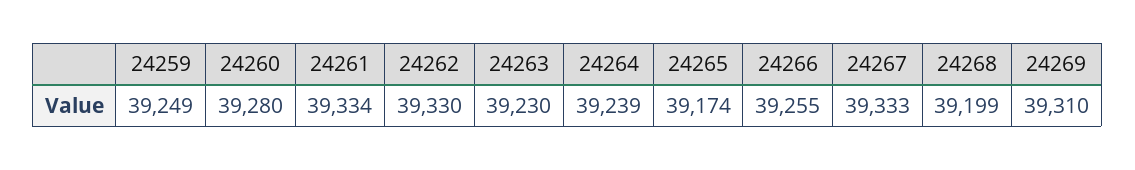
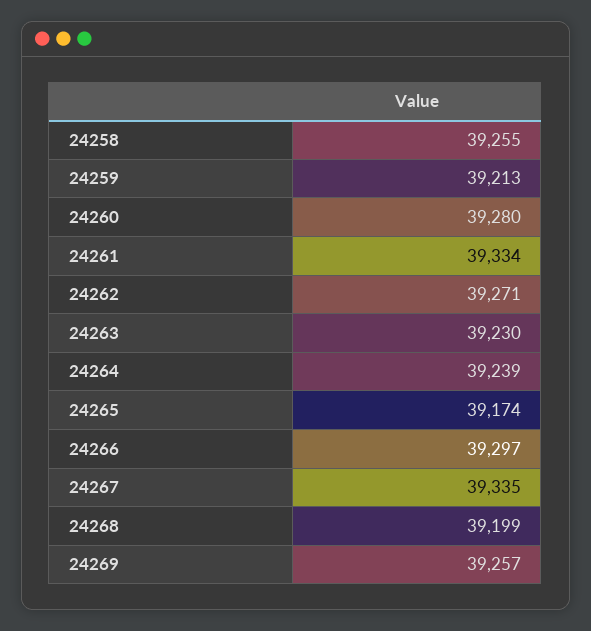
  {
-   "24259": 39249,
+   "24259": 39213,
    "24260": 39280,
    "24261": 39334,
-   "24262": 39330,
+   "24262": 39271,
    "24263": 39230,
    "24264": 39239,
    "24265": 39174,
-   "24266": 39255,
+   "24266": 39297,
-   "24267": 39333,
+   "24267": 39335,
    "24268": 39199,
-   "24269": 39310
+   "24269": 39257,
+   "24258": 39255
  }

